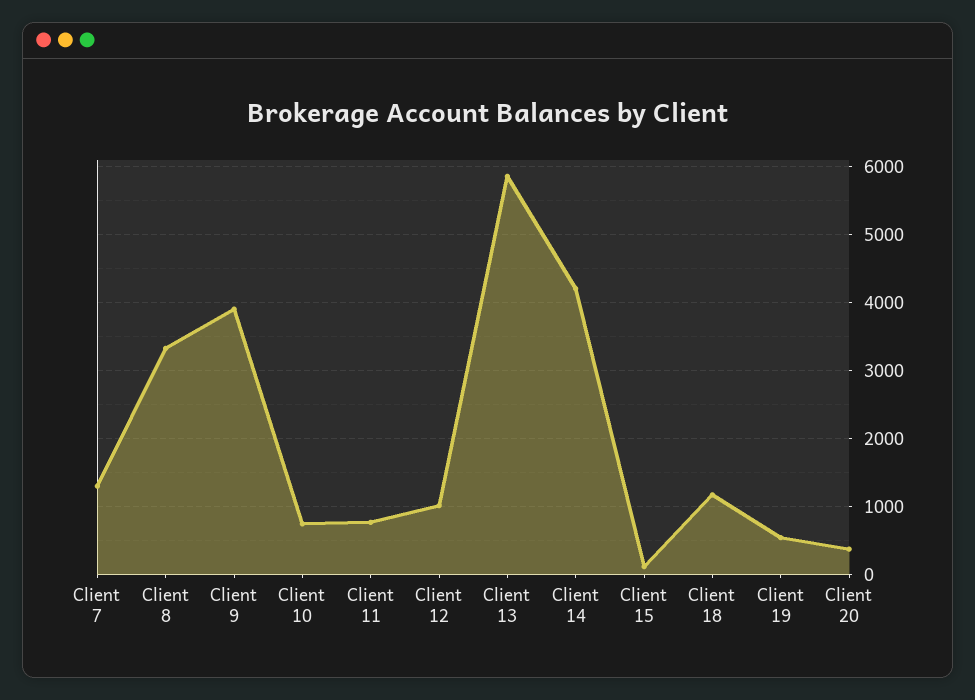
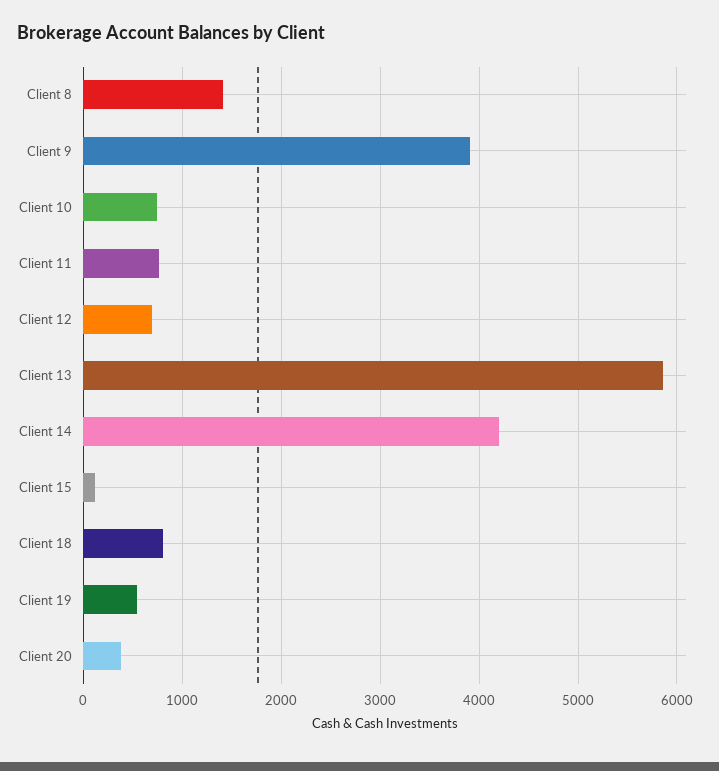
  {
-   "Client 7": 1300,
-   "Client 8": 3300,
+   "Client 8": 1400,
    "Client 9": 3900,
    "Client 10": 700,
    "Client 11": 800,
-   "Client 12": 1000,
+   "Client 12": 700,
    "Client 13": 5900,
    "Client 14": 4200,
    "Client 15": 100,
-   "Client 18": 1200,
+   "Client 18": 800,
    "Client 19": 500,
    "Client 20": 400
  }

